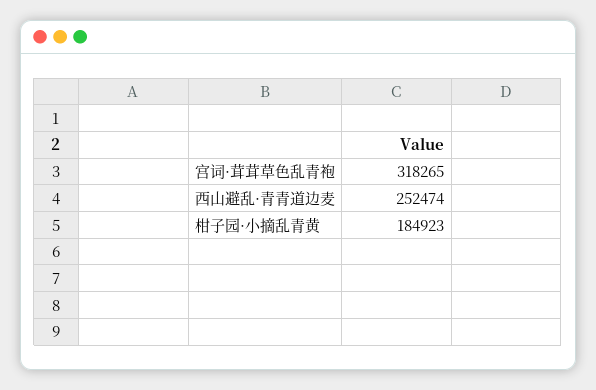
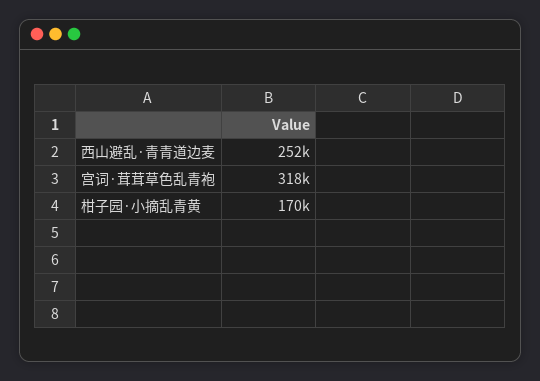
  {
    "宫词·茸茸草色乱青袍": 318265,
    "西山避乱·青青道边麦": 252474,
-   "柑子园·小摘乱青黄": 184923
+   "柑子园·小摘乱青黄": 170000
  }

